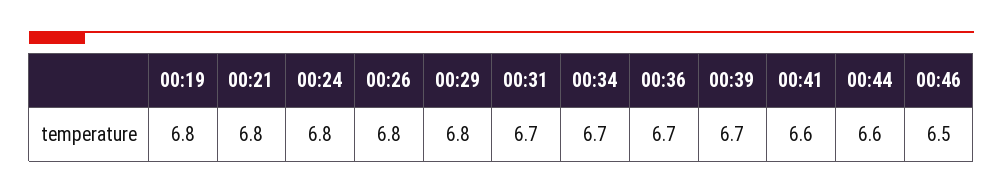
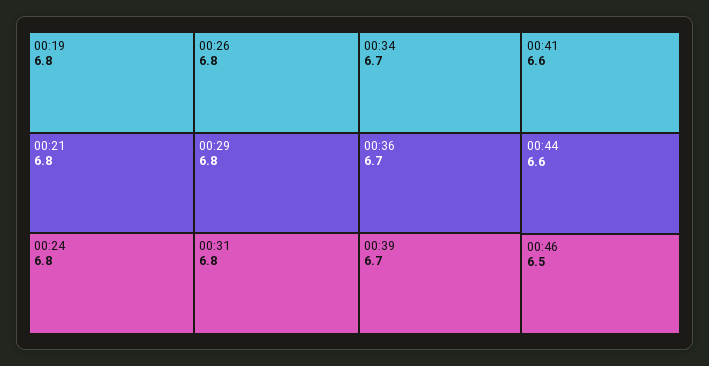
  {
    "00:19": 6.8,
    "00:21": 6.8,
    "00:24": 6.8,
    "00:26": 6.8,
    "00:29": 6.8,
-   "00:31": 6.7,
+   "00:31": 6.8,
    "00:34": 6.7,
    "00:36": 6.7,
    "00:39": 6.7,
    "00:41": 6.6,
    "00:44": 6.6,
    "00:46": 6.5
  }

